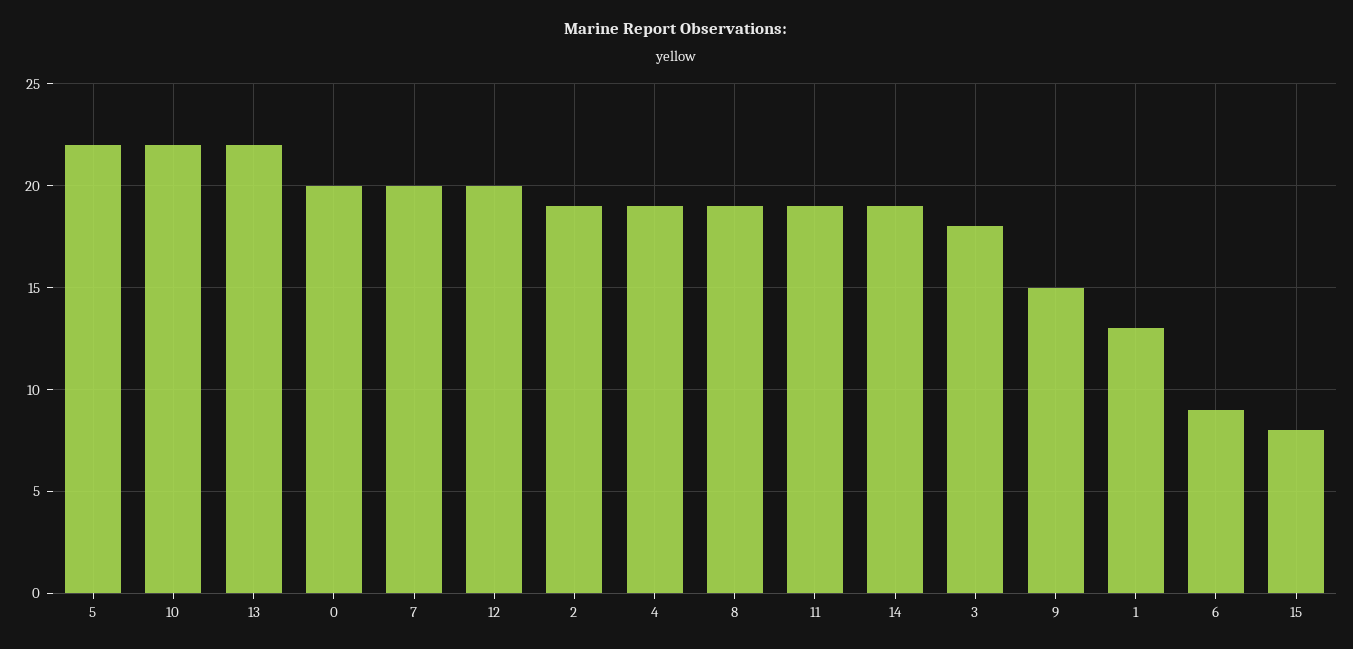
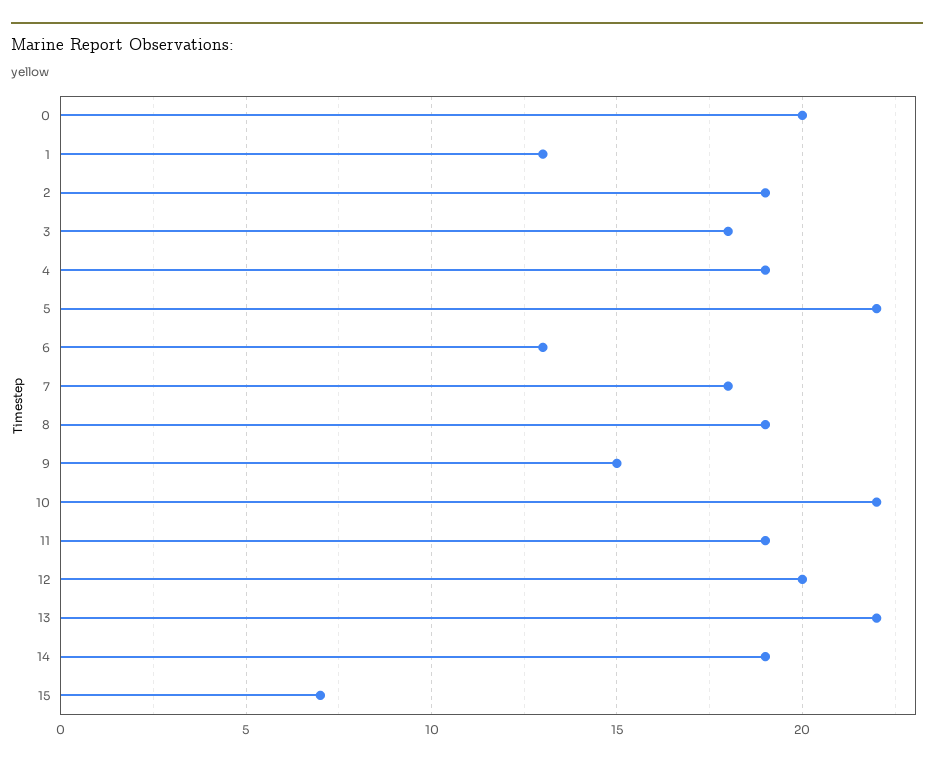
  {
    "5": 22,
    "10": 22,
    "13": 22,
    "0": 20,
-   "7": 20,
+   "7": 18,
    "12": 20,
    "2": 19,
    "4": 19,
    "8": 19,
    "11": 19,
    "14": 19,
    "3": 18,
    "9": 15,
    "1": 13,
-   "6": 9,
+   "6": 13,
-   "15": 8
+   "15": 7
  }

